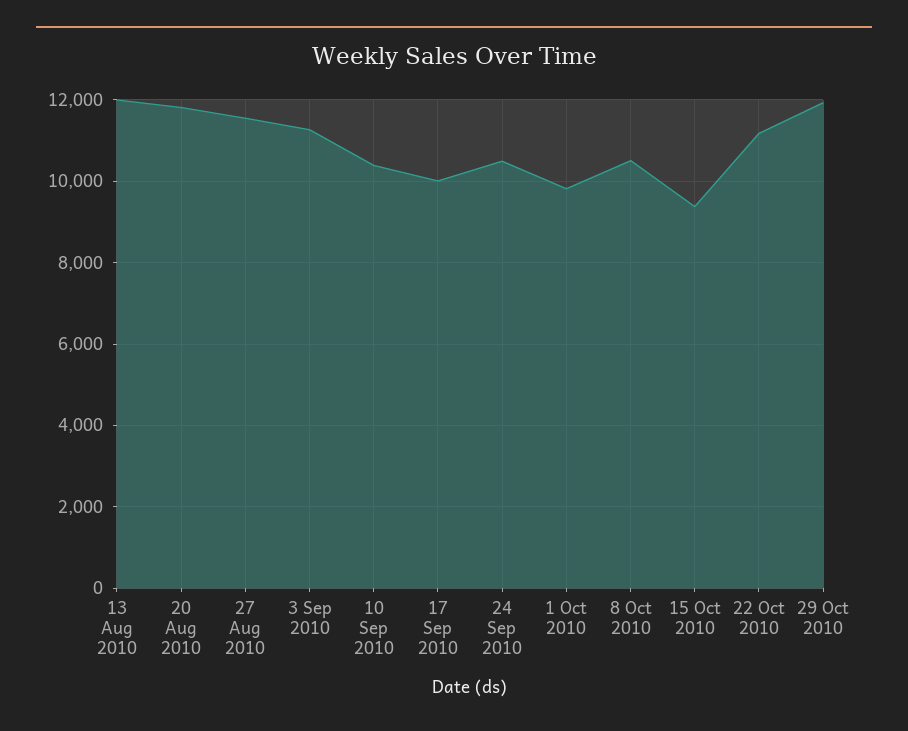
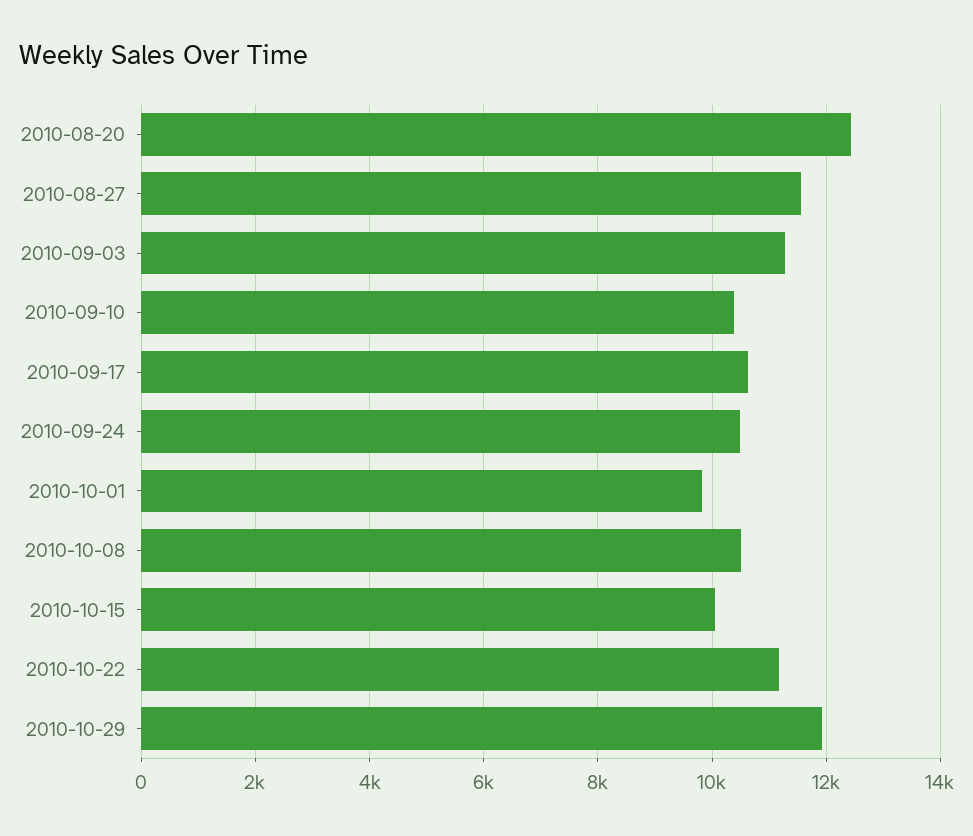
  {
-   "13 Aug 2010": 12000,
-   "20 Aug 2010": 11800,
+   "20 Aug 2010": 12400,
    "27 Aug 2010": 11600,
    "3 Sep 2010": 11200,
    "10 Sep 2010": 10400,
-   "17 Sep 2010": 10000,
+   "17 Sep 2010": 10600,
    "24 Sep 2010": 10400,
    "1 Oct 2010": 9800,
    "8 Oct 2010": 10600,
-   "15 Oct 2010": 9400,
+   "15 Oct 2010": 10000,
    "22 Oct 2010": 11200,
    "29 Oct 2010": 12000
  }

